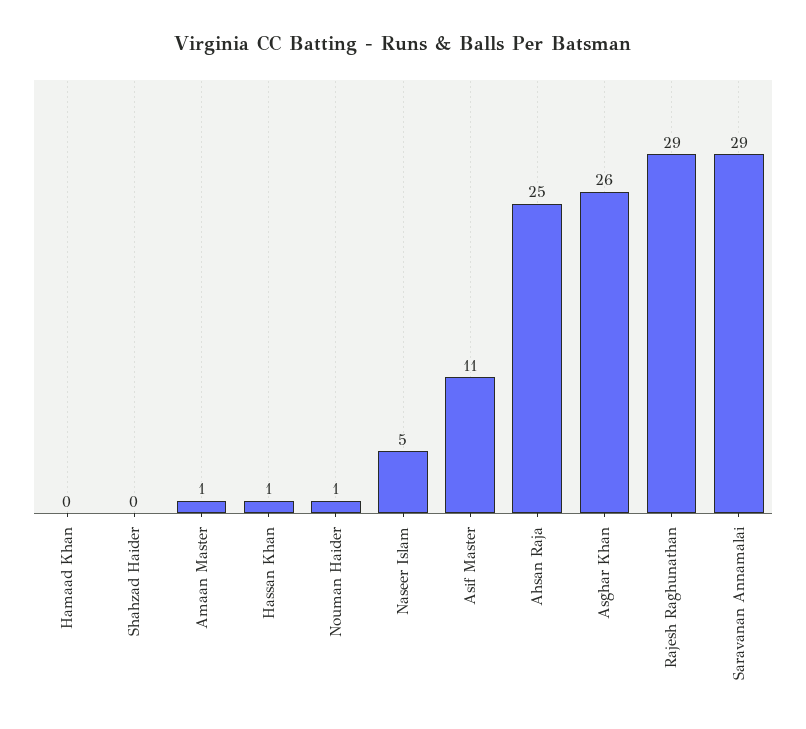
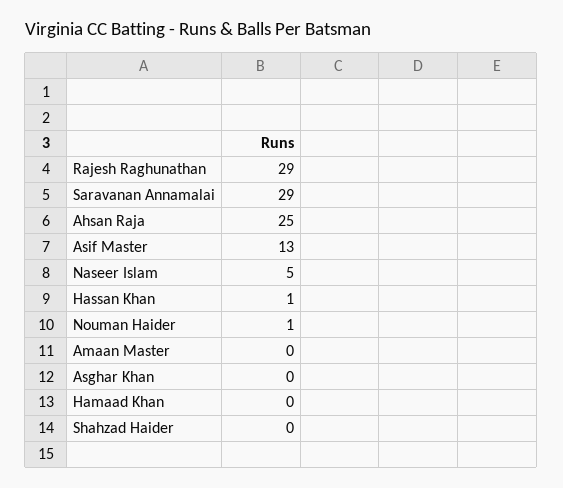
  {
    "Hamaad Khan": 0,
    "Shahzad Haider": 0,
-   "Amaan Master": 1,
+   "Amaan Master": 0,
    "Hassan Khan": 1,
    "Nouman Haider": 1,
    "Naseer Islam": 5,
-   "Asif Master": 11,
+   "Asif Master": 13,
    "Ahsan Raja": 25,
-   "Asghar Khan": 26,
+   "Asghar Khan": 0,
    "Rajesh Raghunathan": 29,
    "Saravanan Annamalai": 29
  }

